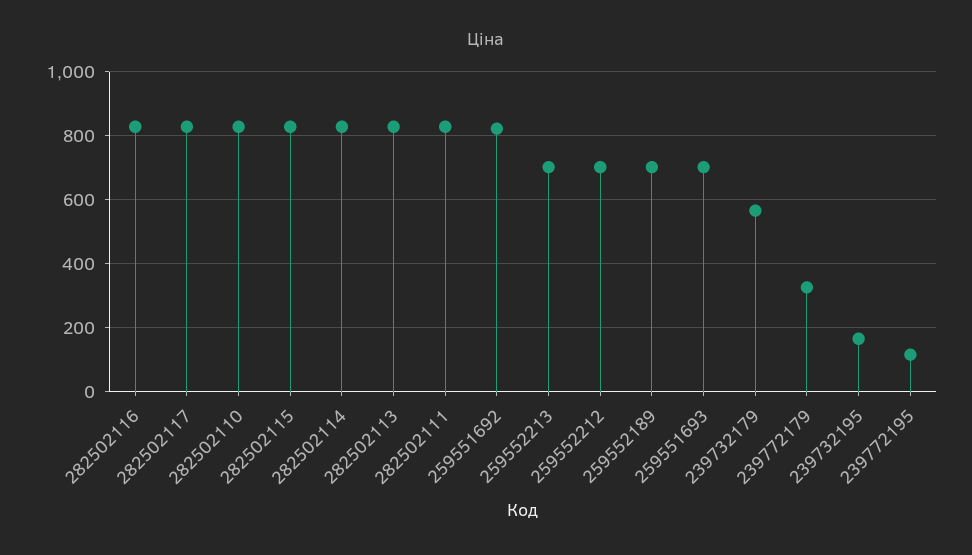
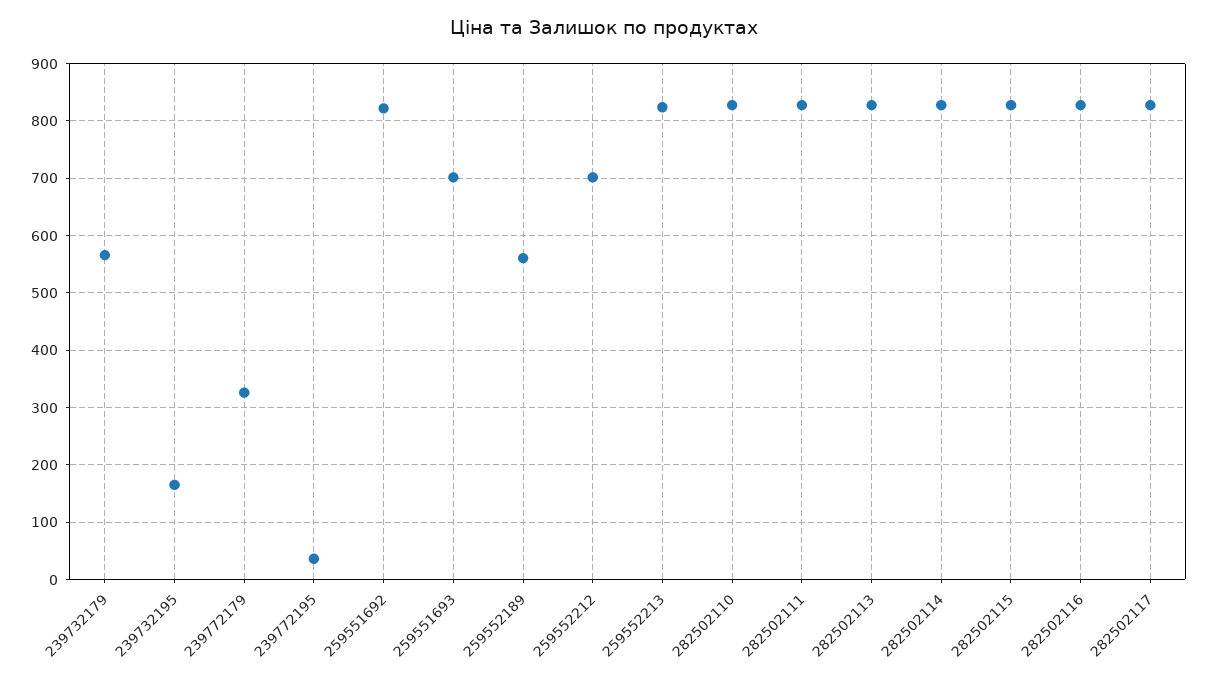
  {
    "282502116": 820,
    "282502117": 820,
    "282502110": 820,
    "282502115": 820,
    "282502114": 820,
    "282502113": 820,
    "282502111": 820,
    "259551692": 820,
-   "259552213": 700,
+   "259552213": 820,
    "259552212": 700,
-   "259552189": 700,
+   "259552189": 560,
    "259551693": 700,
    "239732179": 560,
    "239772179": 320,
    "239732195": 160,
-   "239772195": 120
+   "239772195": 40
  }

